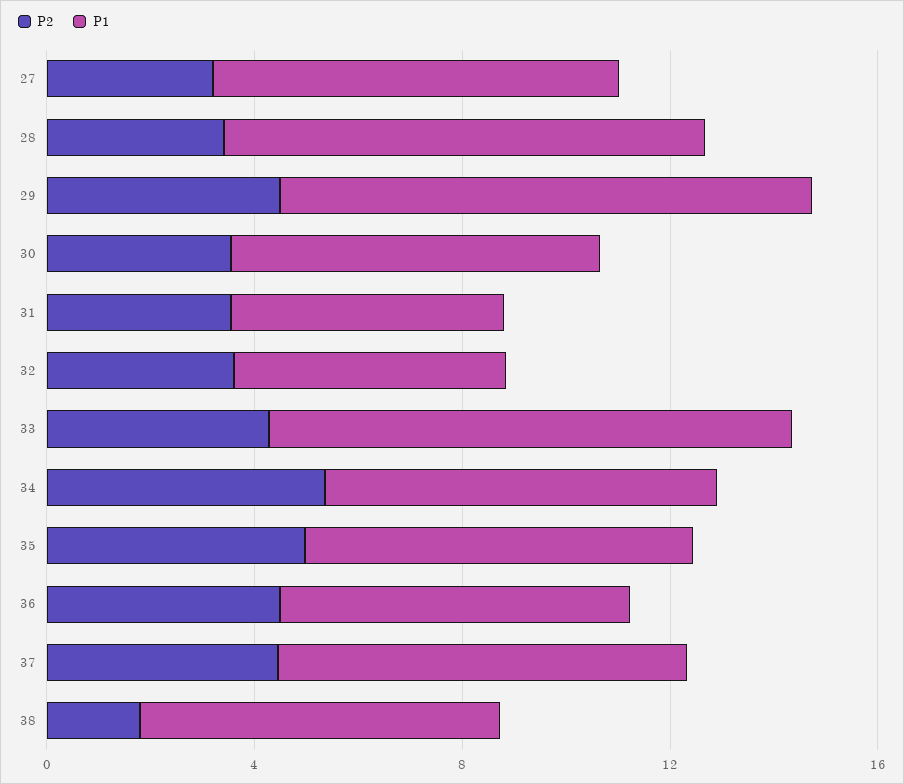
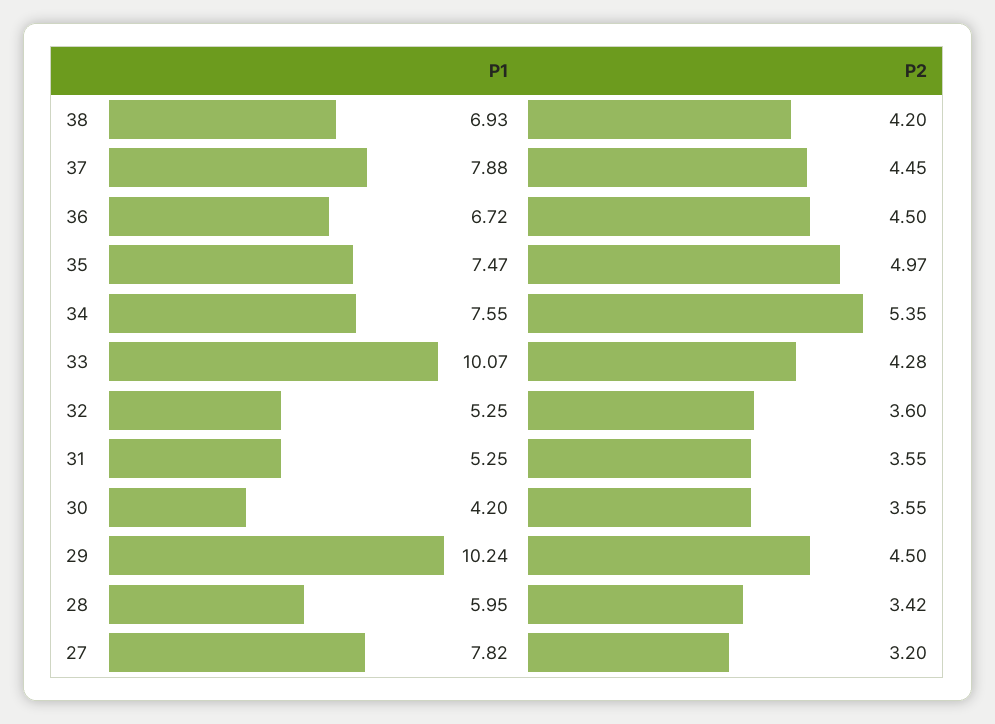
  {
    "P2": {
      "27": 3.2,
      "28": 3.42,
      "29": 4.5,
      "30": 3.55,
      "31": 3.55,
      "32": 3.6,
      "33": 4.28,
      "34": 5.35,
      "35": 4.97,
      "36": 4.5,
      "37": 4.45,
-     "38": 2
+     "38": 4.2
    },
    "P1": {
      "27": 7.82,
-     "28": 9,
+     "28": 5.95,
      "29": 10.24,
-     "30": 7,
+     "30": 4.2,
      "31": 5.25,
      "32": 5.25,
      "33": 10.07,
      "34": 7.55,
      "35": 7.47,
      "36": 6.72,
      "37": 7.88,
      "38": 6.93
    }
  }

